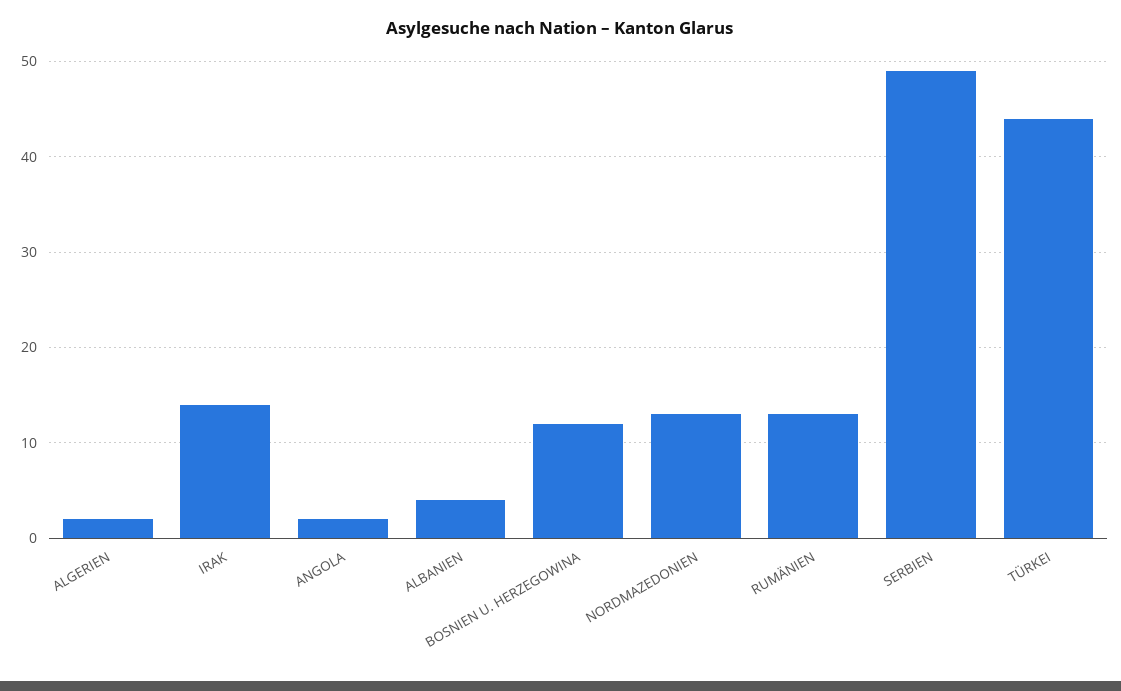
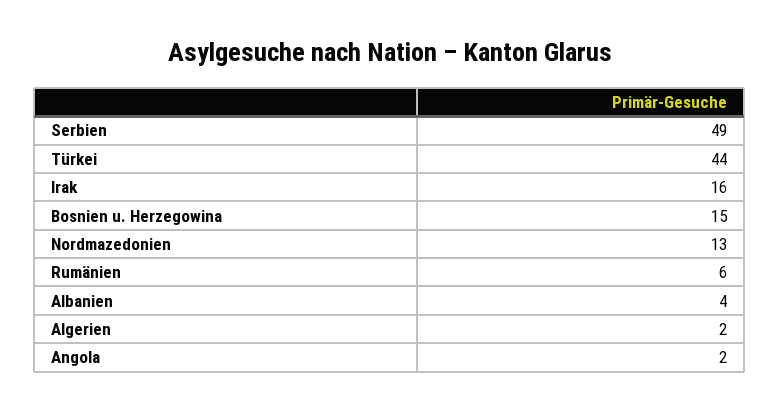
  {
    "ALGERIEN": 2,
-   "IRAK": 14,
+   "IRAK": 16,
    "ANGOLA": 2,
    "ALBANIEN": 4,
-   "BOSNIEN U. HERZEGOWINA": 12,
+   "BOSNIEN U. HERZEGOWINA": 15,
    "NORDMAZEDONIEN": 13,
-   "RUMÄNIEN": 13,
+   "RUMÄNIEN": 6,
    "SERBIEN": 49,
    "TÜRKEI": 44
  }

